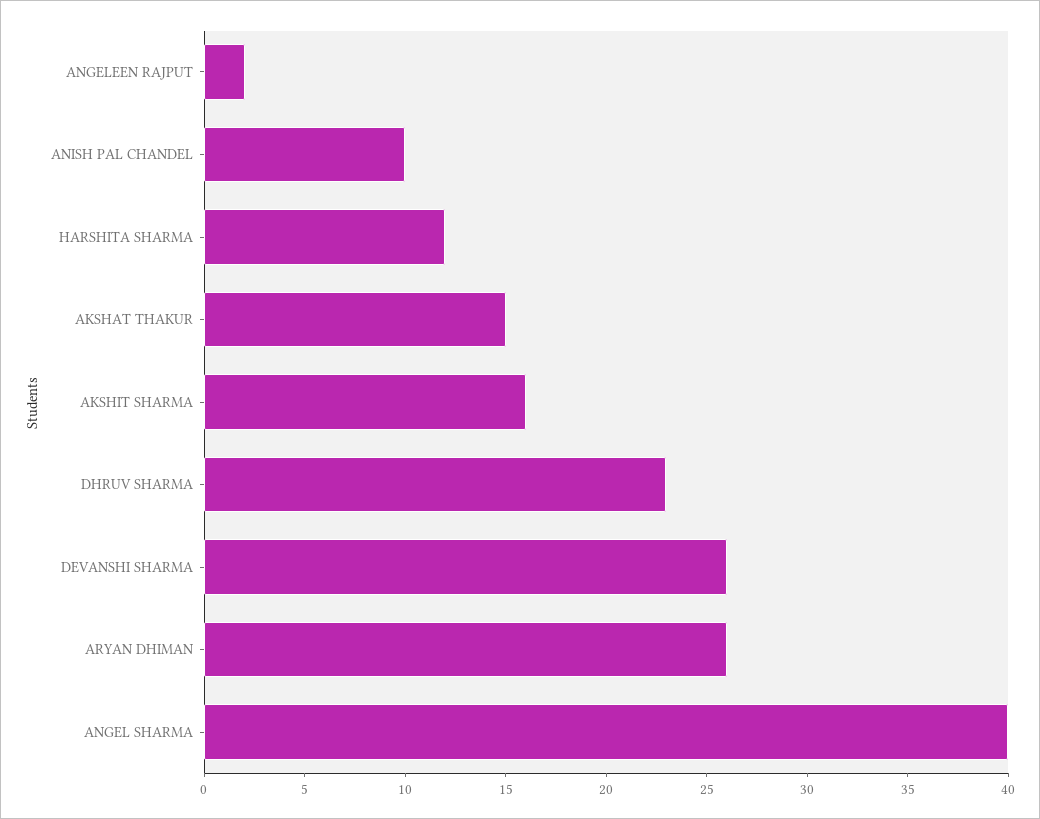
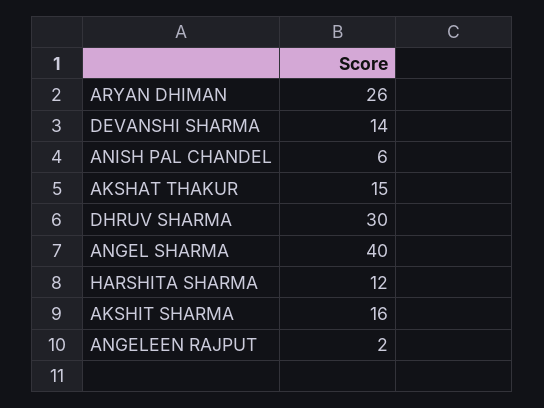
  {
    "ANGELEEN RAJPUT": 2,
-   "ANISH PAL CHANDEL": 10,
+   "ANISH PAL CHANDEL": 6,
    "HARSHITA SHARMA": 12,
    "AKSHAT THAKUR": 15,
    "AKSHIT SHARMA": 16,
-   "DHRUV SHARMA": 23,
+   "DHRUV SHARMA": 30,
-   "DEVANSHI SHARMA": 26,
+   "DEVANSHI SHARMA": 14,
    "ARYAN DHIMAN": 26,
    "ANGEL SHARMA": 40
  }

